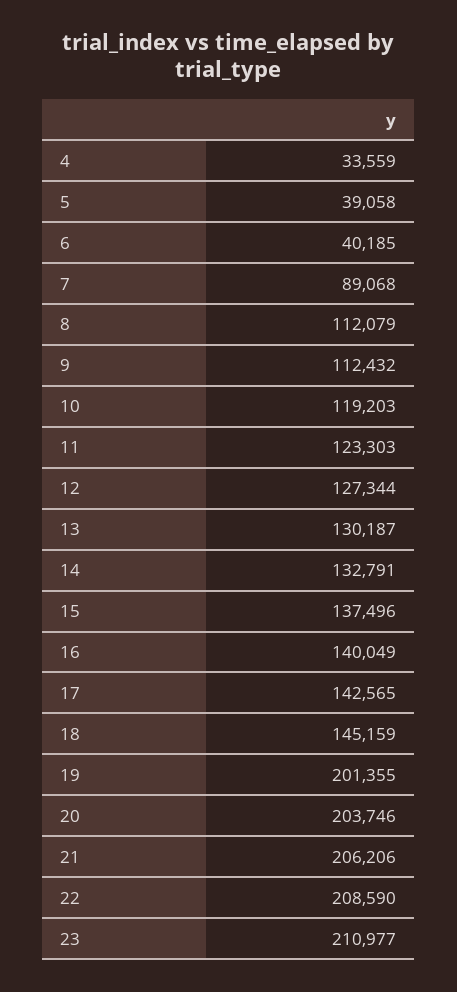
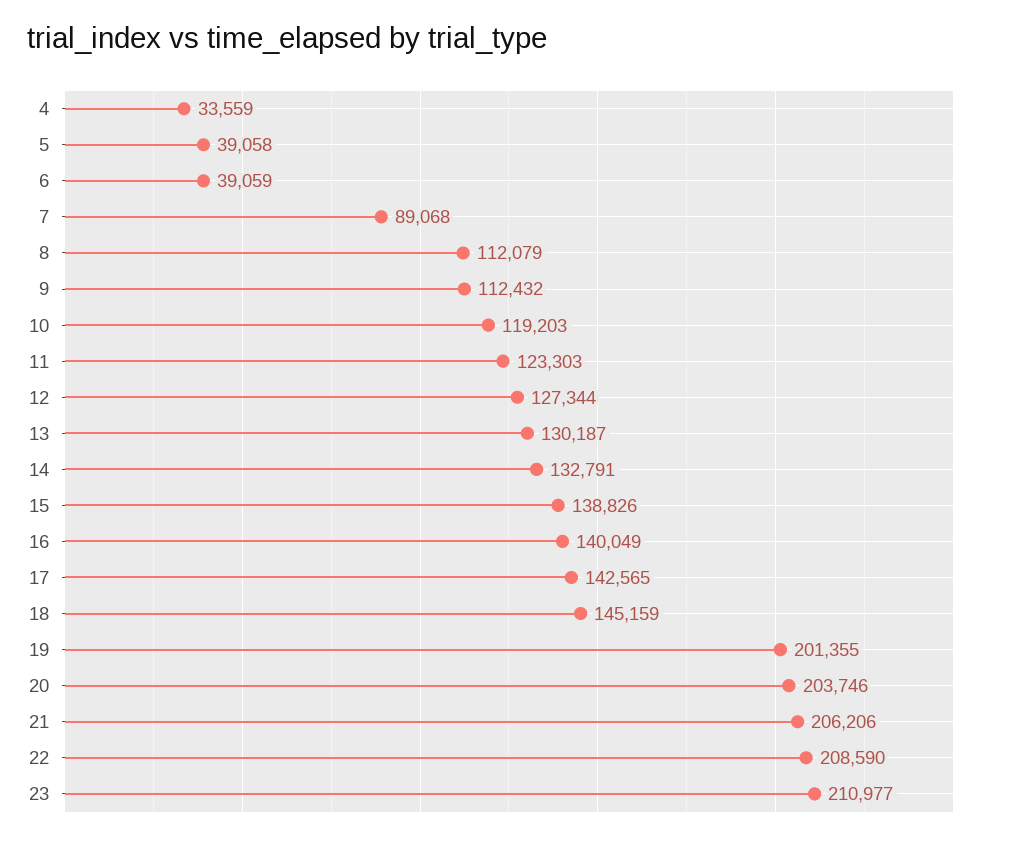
  {
    "4": 33559,
    "5": 39058,
-   "6": 40185,
+   "6": 39059,
    "7": 89068,
    "8": 112079,
    "9": 112432,
    "10": 119203,
    "11": 123303,
    "12": 127344,
    "13": 130187,
    "14": 132791,
-   "15": 137496,
+   "15": 138826,
    "16": 140049,
    "17": 142565,
    "18": 145159,
    "19": 201355,
    "20": 203746,
    "21": 206206,
    "22": 208590,
    "23": 210977
  }

